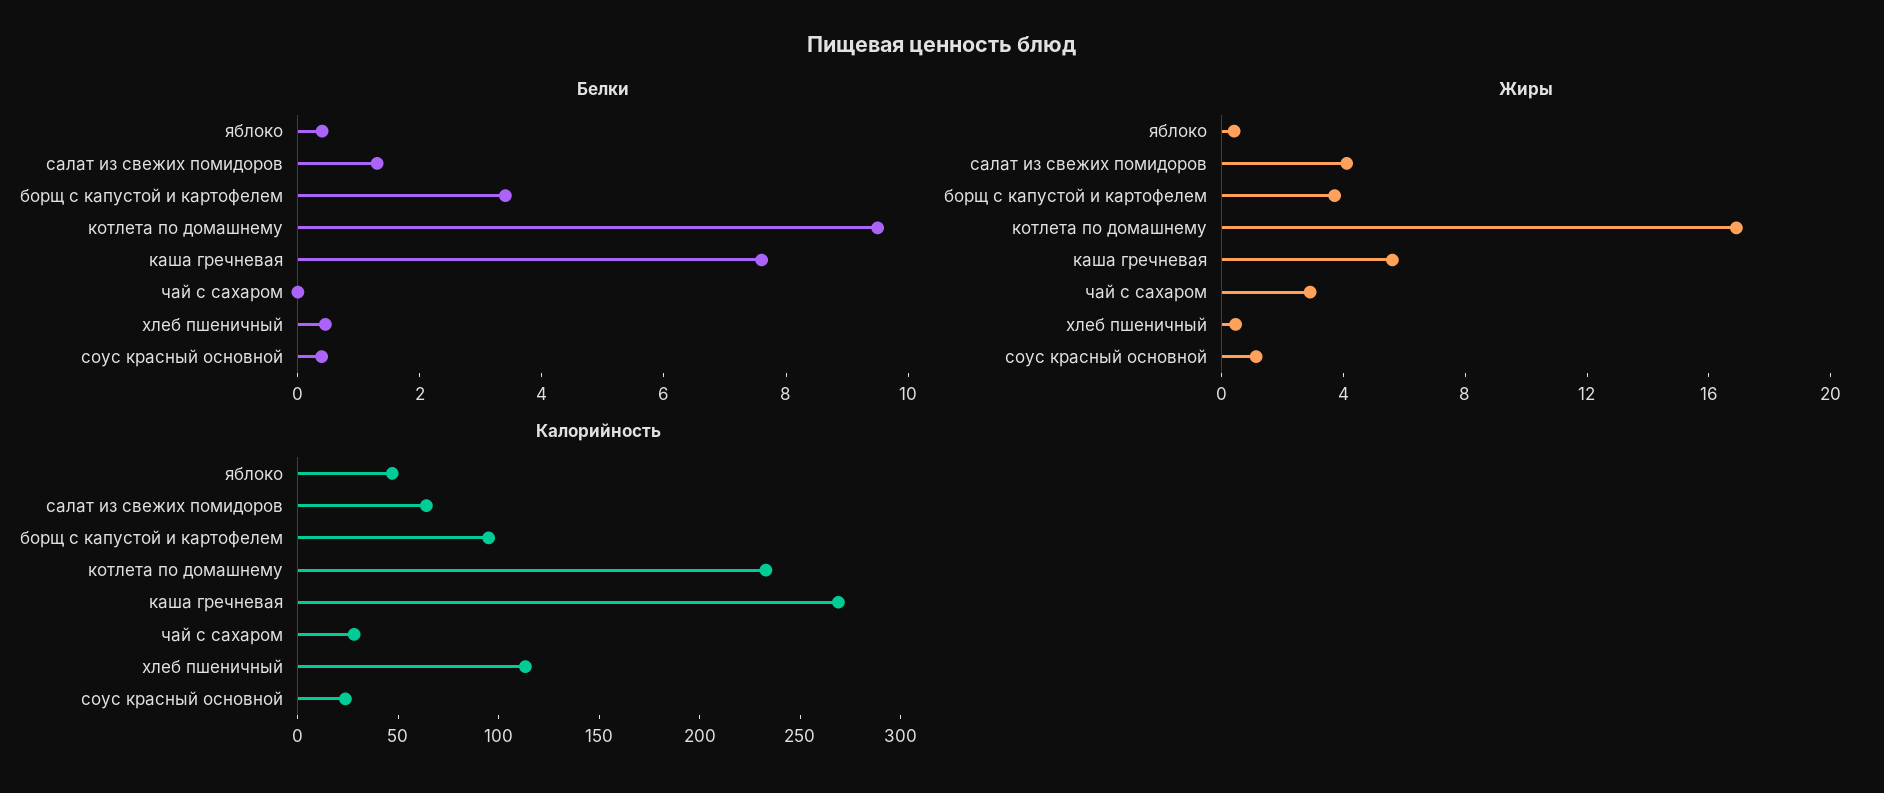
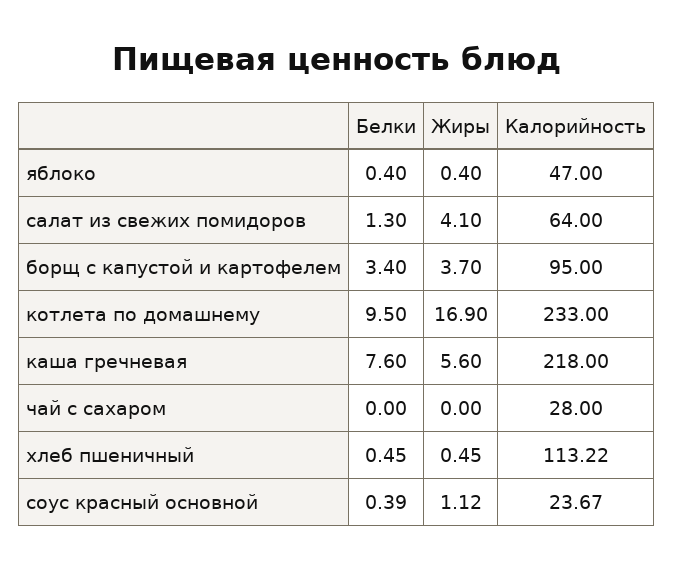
  {
    "Белки": {
      "яблоко": 0.4,
      "салат из свежих помидоров": 1.3,
      "борщ с капустой и картофелем": 3.4,
      "котлета по домашнему": 9.5,
      "каша гречневая": 7.6,
      "чай с сахаром": 0,
      "хлеб пшеничный": 0.45,
      "соус красный основной": 0.39
    },
    "Жиры": {
      "яблоко": 0.4,
      "салат из свежих помидоров": 4.1,
      "борщ с капустой и картофелем": 3.7,
      "котлета по домашнему": 16.9,
      "каша гречневая": 5.6,
-     "чай с сахаром": 3,
+     "чай с сахаром": 0,
      "хлеб пшеничный": 0.45,
      "соус красный основной": 1.12
    },
    "Калорийность": {
      "яблоко": 47,
      "салат из свежих помидоров": 64,
      "борщ с капустой и картофелем": 95,
      "котлета по домашнему": 233,
-     "каша гречневая": 270,
+     "каша гречневая": 218,
      "чай с сахаром": 28,
      "хлеб пшеничный": 113.22,
      "соус красный основной": 23.67
    }
  }

